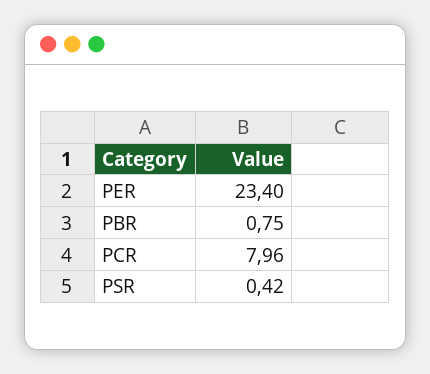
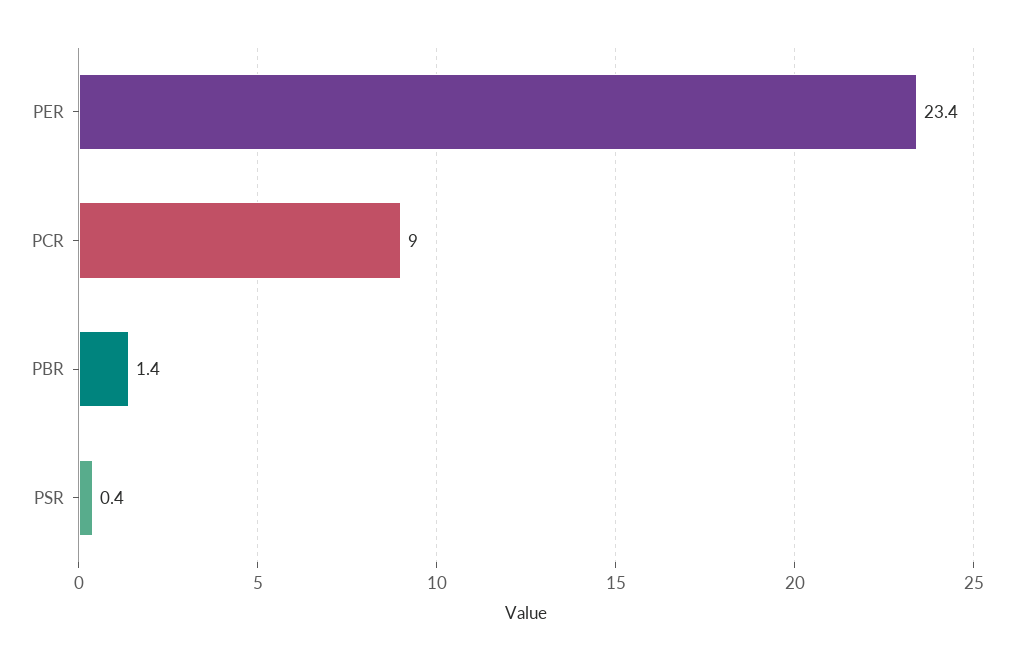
  {
    "PER": 23.4,
-   "PBR": 0.75,
+   "PBR": 1.4,
-   "PCR": 7.96,
+   "PCR": 9,
    "PSR": 0.42
  }

